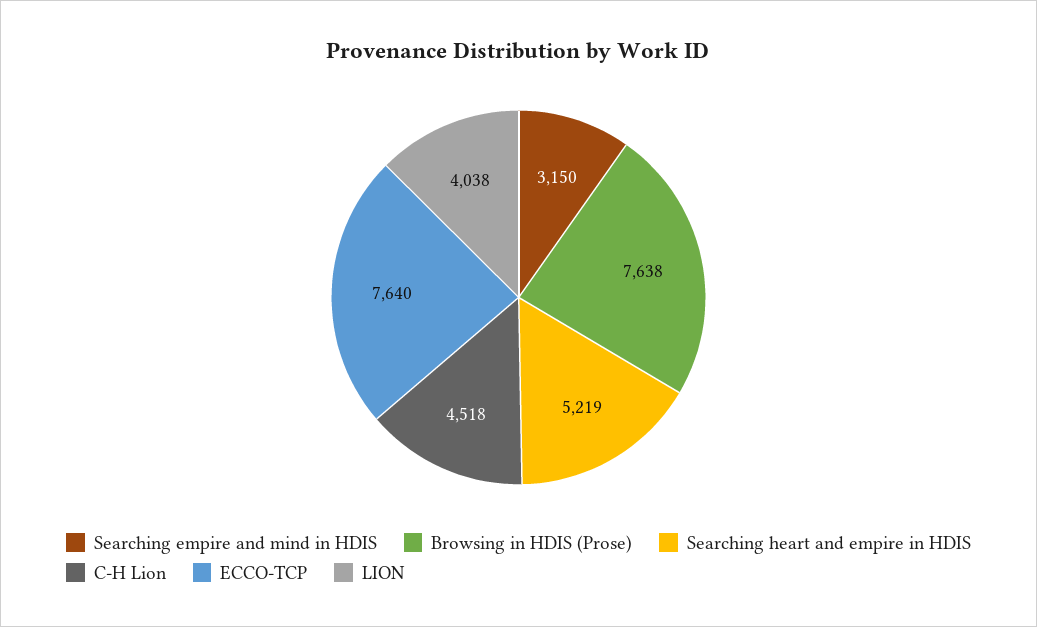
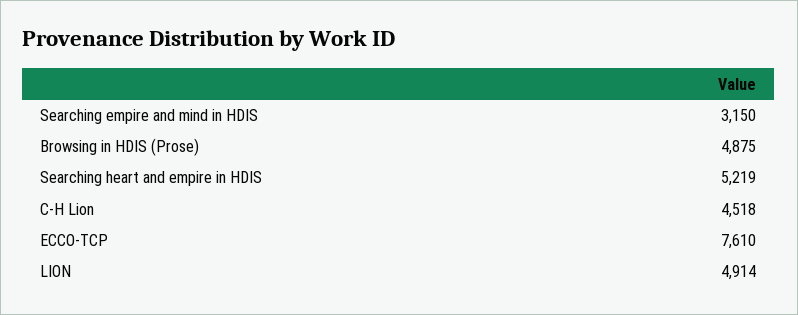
  {
    "Searching empire and mind in HDIS": 3150,
-   "Browsing in HDIS (Prose)": 7638,
+   "Browsing in HDIS (Prose)": 4875,
    "Searching heart and empire in HDIS": 5219,
    "C-H Lion": 4518,
-   "ECCO-TCP": 7640,
+   "ECCO-TCP": 7610,
-   "LION": 4038
+   "LION": 4914
  }

